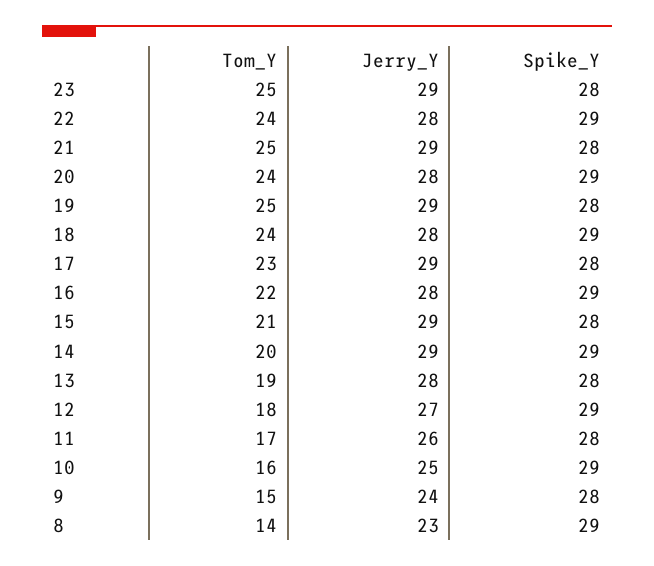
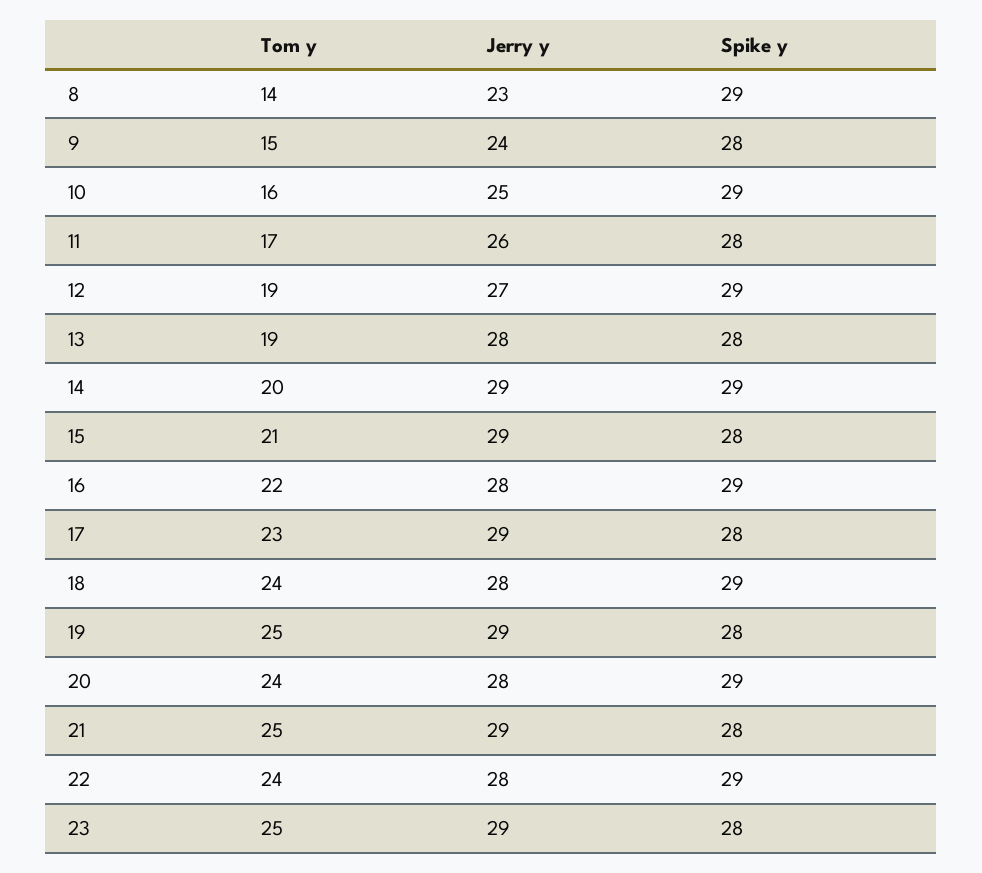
  {
    "Tom_Y": {
      "23": 25,
      "22": 24,
      "21": 25,
      "20": 24,
      "19": 25,
      "18": 24,
      "17": 23,
      "16": 22,
      "15": 21,
      "14": 20,
      "13": 19,
-     "12": 18,
+     "12": 19,
      "11": 17,
      "10": 16,
      "9": 15,
      "8": 14
    },
    "Jerry_Y": {
      "23": 29,
      "22": 28,
      "21": 29,
      "20": 28,
      "19": 29,
      "18": 28,
      "17": 29,
      "16": 28,
      "15": 29,
      "14": 29,
      "13": 28,
      "12": 27,
      "11": 26,
      "10": 25,
      "9": 24,
      "8": 23
    },
    "Spike_Y": {
      "23": 28,
      "22": 29,
      "21": 28,
      "20": 29,
      "19": 28,
      "18": 29,
      "17": 28,
      "16": 29,
      "15": 28,
      "14": 29,
      "13": 28,
      "12": 29,
      "11": 28,
      "10": 29,
      "9": 28,
      "8": 29
    }
  }

